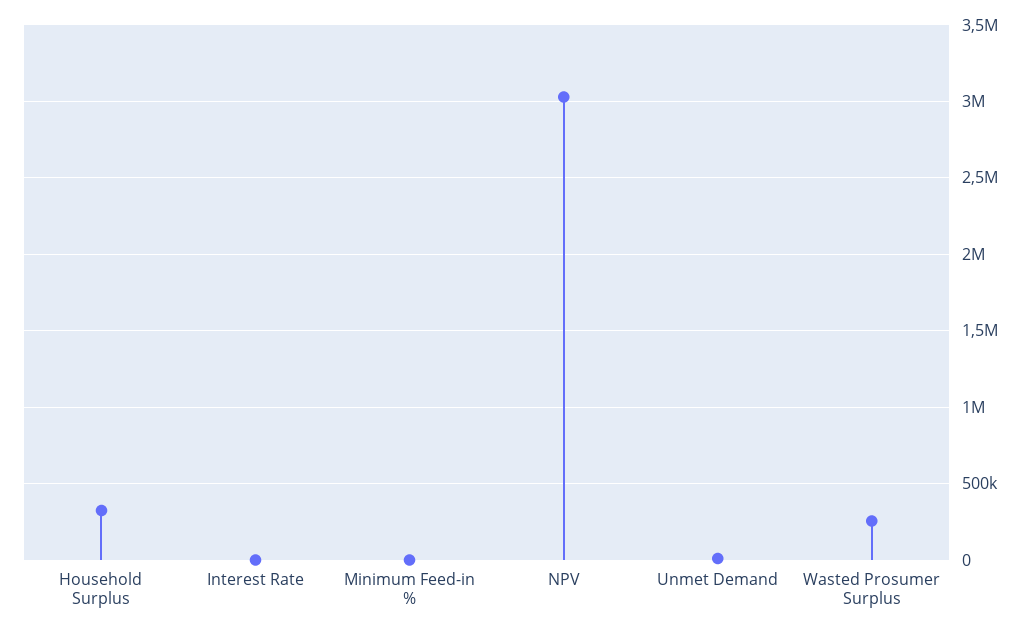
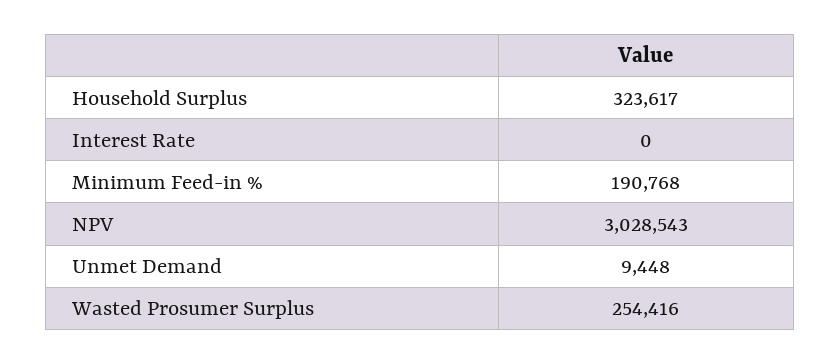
  {
    "Household Surplus": 323617,
    "Interest Rate": 0,
-   "Minimum Feed-in %": 0,
+   "Minimum Feed-in %": 190768,
    "NPV": 3028543,
    "Unmet Demand": 9448,
    "Wasted Prosumer Surplus": 254416
  }

